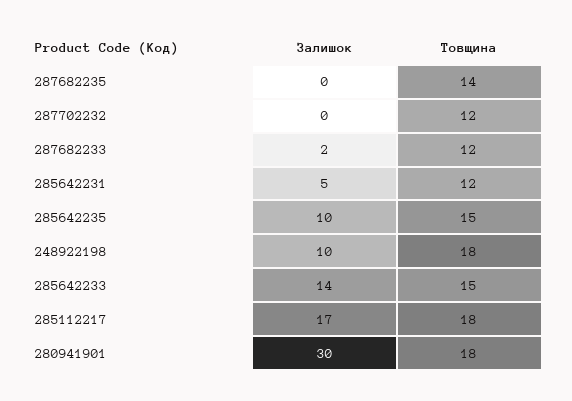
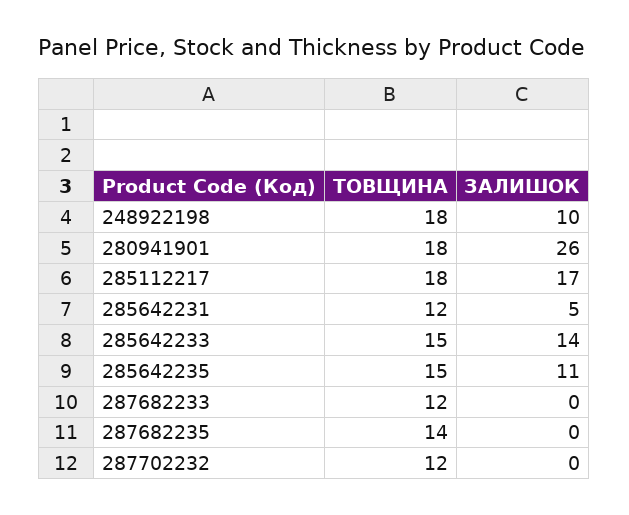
  {
    "Залишок": {
      "287682235": 0,
      "287702232": 0,
-     "287682233": 2,
+     "287682233": 0,
      "285642231": 5,
-     "285642235": 10,
+     "285642235": 11,
      "248922198": 10,
      "285642233": 14,
      "285112217": 17,
-     "280941901": 30
+     "280941901": 26
    },
    "Товщина": {
      "287682235": 14,
      "287702232": 12,
      "287682233": 12,
      "285642231": 12,
      "285642235": 15,
      "248922198": 18,
      "285642233": 15,
      "285112217": 18,
      "280941901": 18
    }
  }

